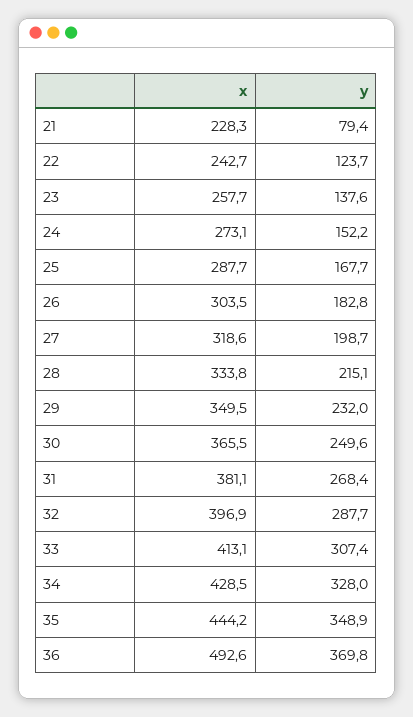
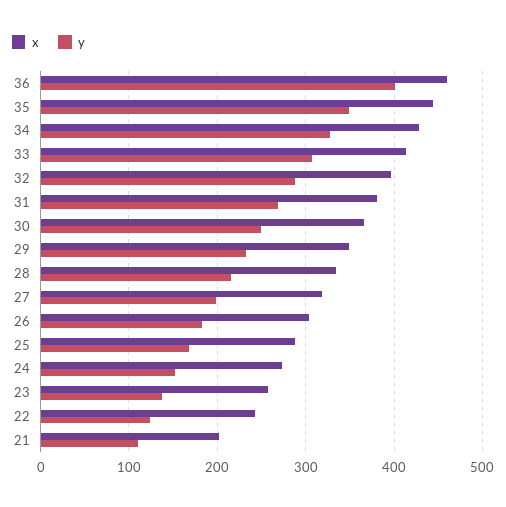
  {
    "x": {
-     "21": 228.3,
+     "21": 200,
      "22": 242.7,
      "23": 257.7,
      "24": 273.1,
      "25": 287.7,
      "26": 303.5,
      "27": 318.6,
      "28": 333.8,
      "29": 349.5,
      "30": 365.5,
      "31": 381.1,
      "32": 396.9,
      "33": 413.1,
      "34": 428.5,
      "35": 444.2,
-     "36": 492.6
+     "36": 460
    },
    "y": {
-     "21": 79.4,
+     "21": 110,
      "22": 123.7,
      "23": 137.6,
      "24": 152.2,
      "25": 167.7,
      "26": 182.8,
      "27": 198.7,
      "28": 215.1,
      "29": 232,
      "30": 249.6,
      "31": 268.4,
      "32": 287.7,
      "33": 307.4,
      "34": 328,
      "35": 348.9,
-     "36": 369.8
+     "36": 400
    }
  }

